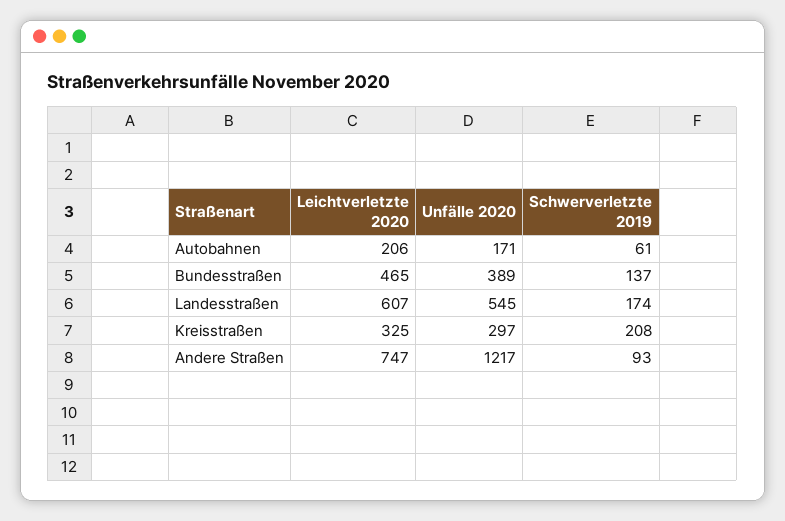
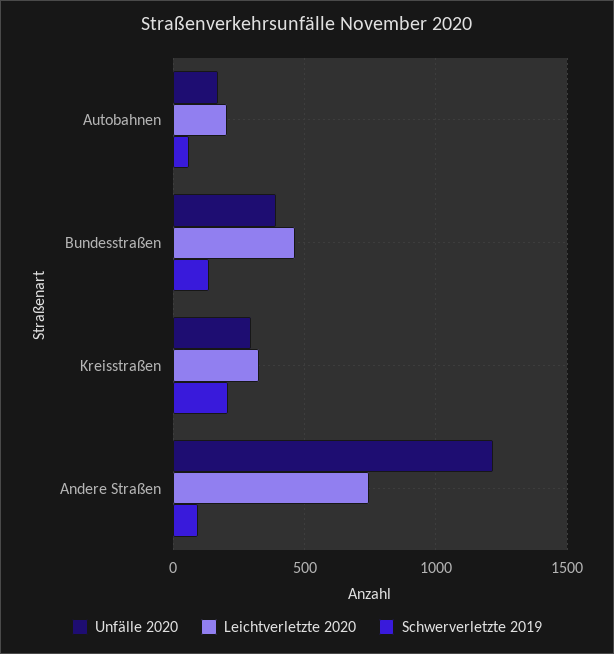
  {
    "Leichtverletzte 2020": {
      "Autobahnen": 206,
      "Bundesstraßen": 465,
-     "Landesstraßen": 607,
      "Kreisstraßen": 325,
      "Andere Straßen": 747
    },
    "Unfälle 2020": {
      "Autobahnen": 171,
      "Bundesstraßen": 389,
-     "Landesstraßen": 545,
      "Kreisstraßen": 297,
      "Andere Straßen": 1217
    },
    "Schwerverletzte 2019": {
      "Autobahnen": 61,
      "Bundesstraßen": 137,
-     "Landesstraßen": 174,
      "Kreisstraßen": 208,
      "Andere Straßen": 93
    }
  }

